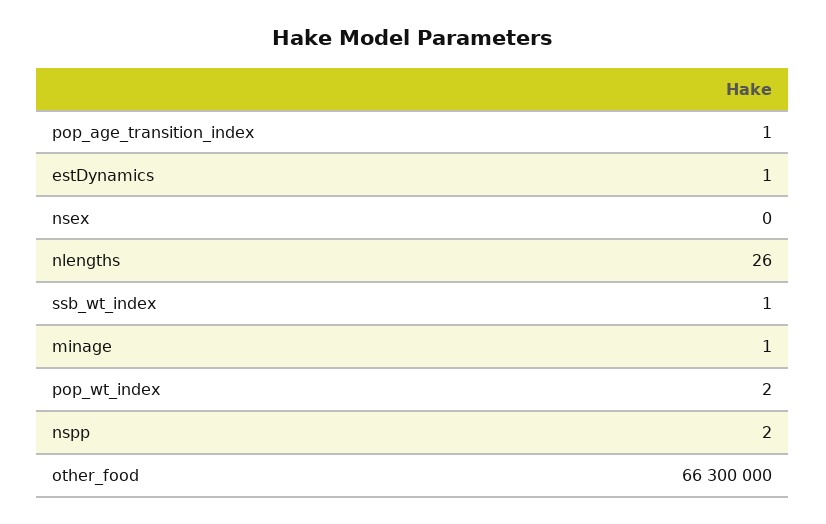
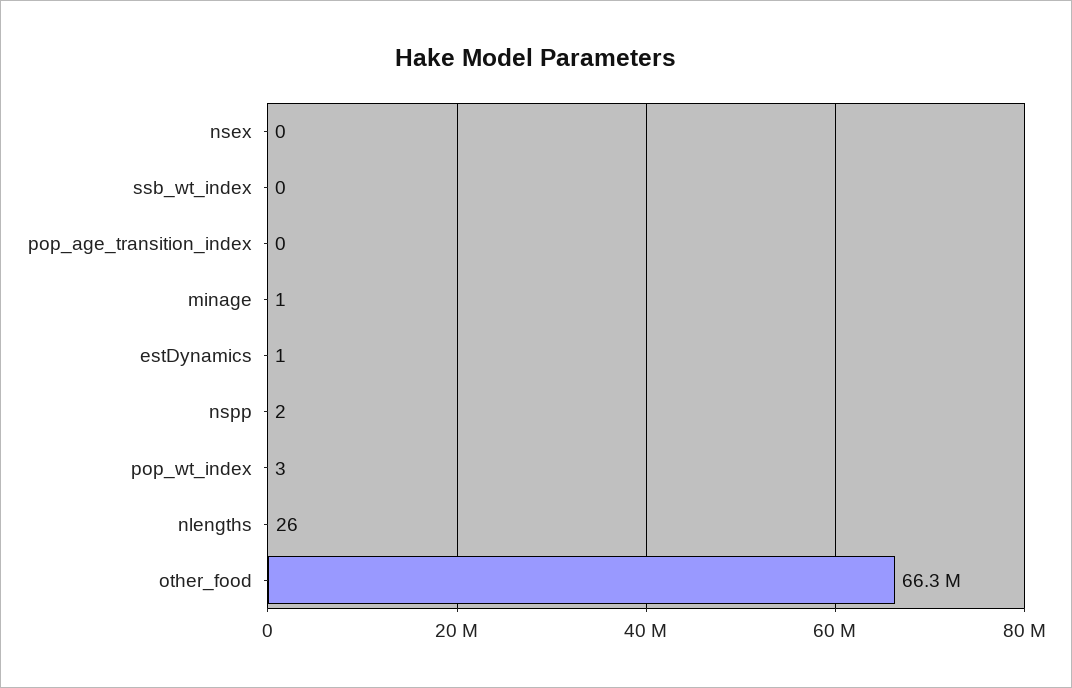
  {
-   "pop_age_transition_index": 1,
+   "pop_age_transition_index": 0,
    "estDynamics": 1,
    "nsex": 0,
    "nlengths": 26,
-   "ssb_wt_index": 1,
+   "ssb_wt_index": 0,
    "minage": 1,
-   "pop_wt_index": 2,
+   "pop_wt_index": 3,
    "nspp": 2,
    "other_food": 66300000
  }

